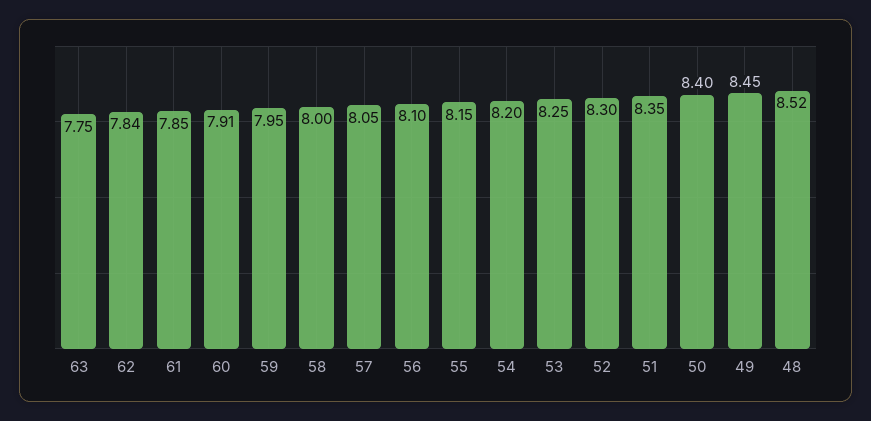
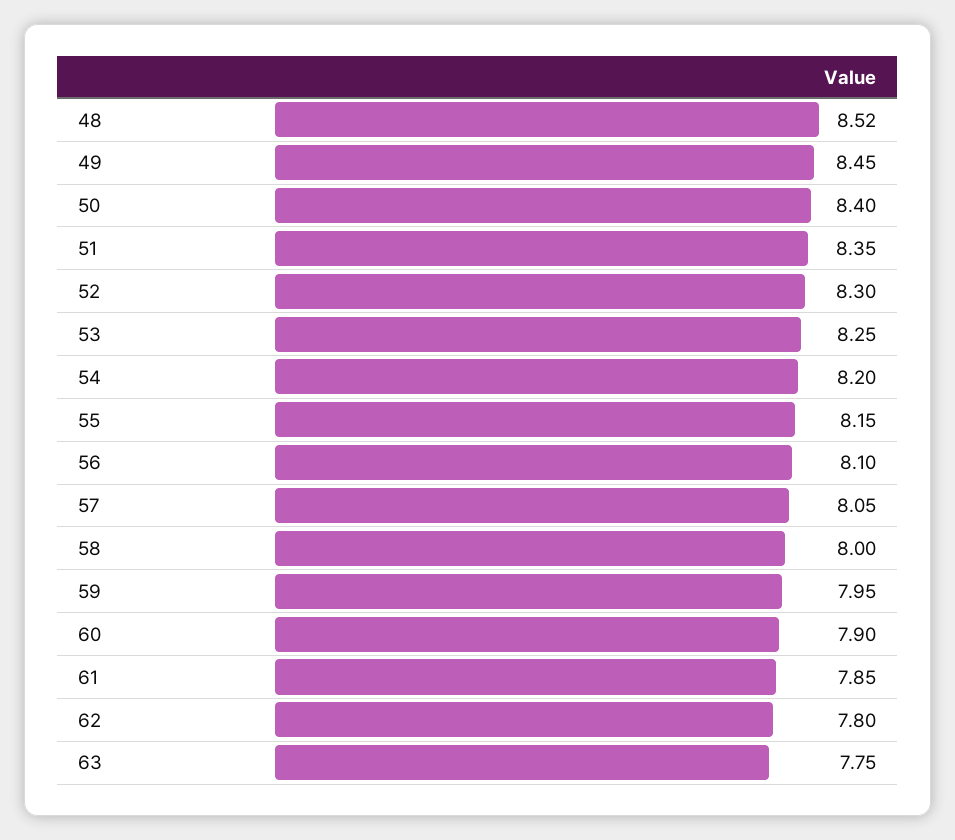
  {
    "63": 7.75,
-   "62": 7.84,
+   "62": 7.8,
    "61": 7.85,
-   "60": 7.91,
+   "60": 7.9,
    "59": 7.95,
    "58": 8,
    "57": 8.05,
    "56": 8.1,
    "55": 8.15,
    "54": 8.2,
    "53": 8.25,
    "52": 8.3,
    "51": 8.35,
    "50": 8.4,
    "49": 8.45,
    "48": 8.52
  }

